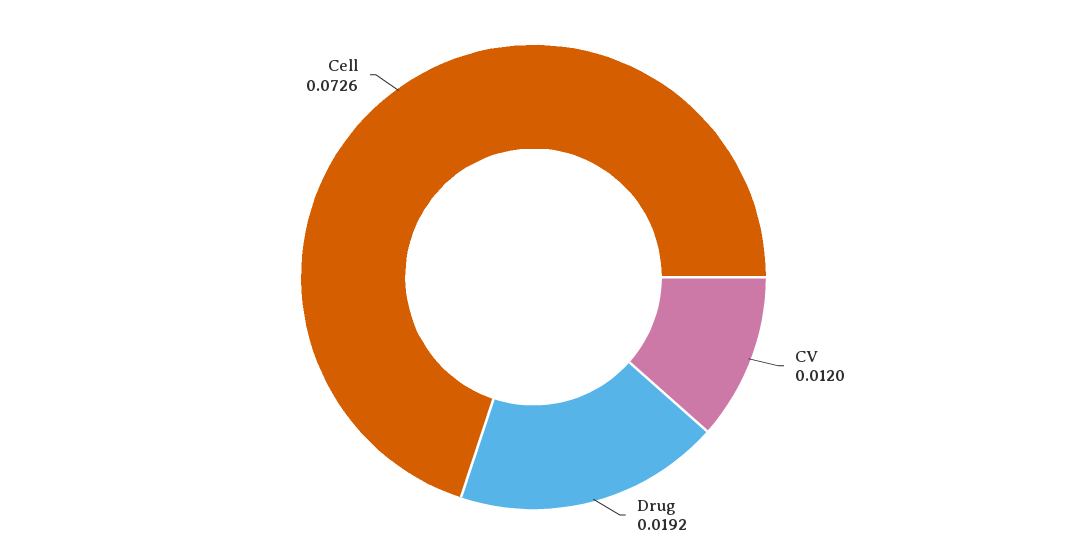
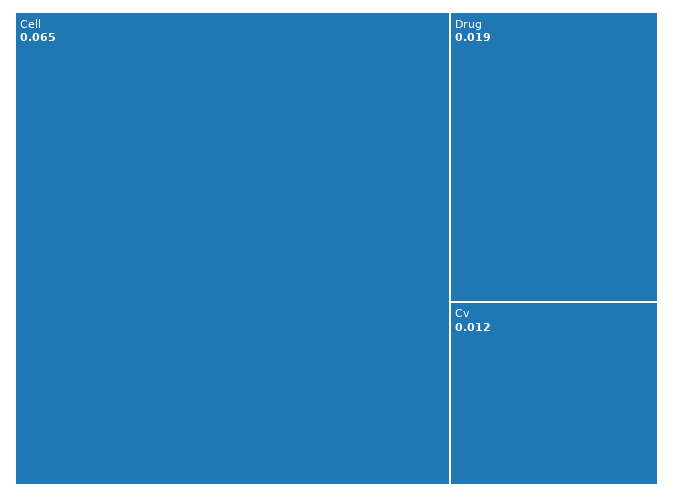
  {
    "CV": 0.012,
    "Drug": 0.0192,
-   "Cell": 0.0726
+   "Cell": 0.065
  }

